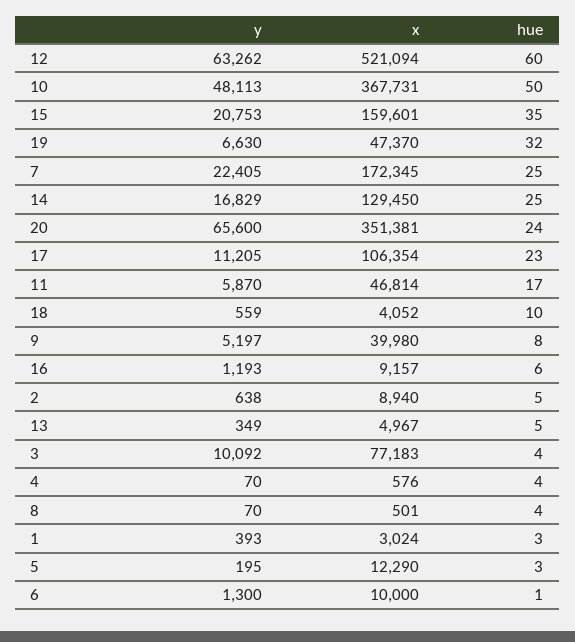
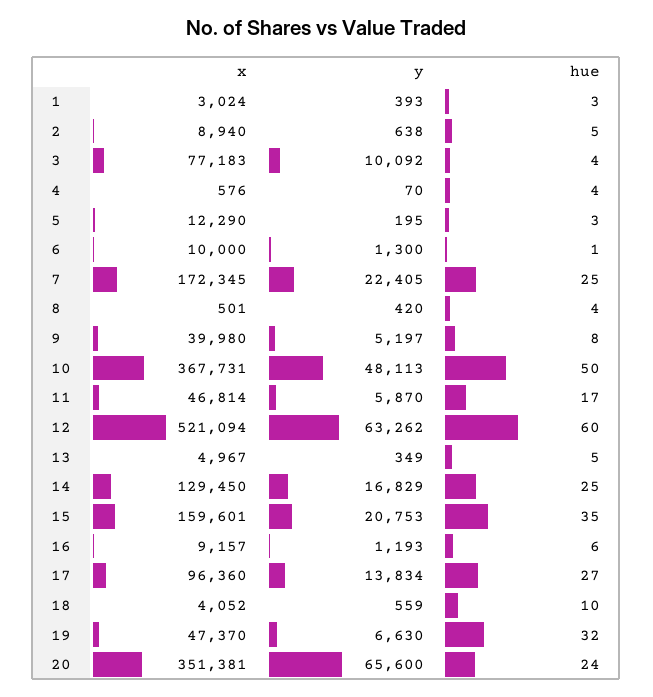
  {
    "y": {
      "12": 63262,
      "10": 48113,
      "15": 20753,
      "19": 6630,
      "7": 22405,
      "14": 16829,
      "20": 65600,
-     "17": 11205,
+     "17": 13834,
      "11": 5870,
      "18": 559,
      "9": 5197,
      "16": 1193,
      "2": 638,
      "13": 349,
      "3": 10092,
      "4": 70,
-     "8": 70,
+     "8": 420,
      "1": 393,
      "5": 195,
      "6": 1300
    },
    "x": {
      "12": 521094,
      "10": 367731,
      "15": 159601,
      "19": 47370,
      "7": 172345,
      "14": 129450,
      "20": 351381,
-     "17": 106354,
+     "17": 96360,
      "11": 46814,
      "18": 4052,
      "9": 39980,
      "16": 9157,
      "2": 8940,
      "13": 4967,
      "3": 77183,
      "4": 576,
      "8": 501,
      "1": 3024,
      "5": 12290,
      "6": 10000
    },
    "hue": {
      "12": 60,
      "10": 50,
      "15": 35,
      "19": 32,
      "7": 25,
      "14": 25,
      "20": 24,
-     "17": 23,
+     "17": 27,
      "11": 17,
      "18": 10,
      "9": 8,
      "16": 6,
      "2": 5,
      "13": 5,
      "3": 4,
      "4": 4,
      "8": 4,
      "1": 3,
      "5": 3,
      "6": 1
    }
  }

